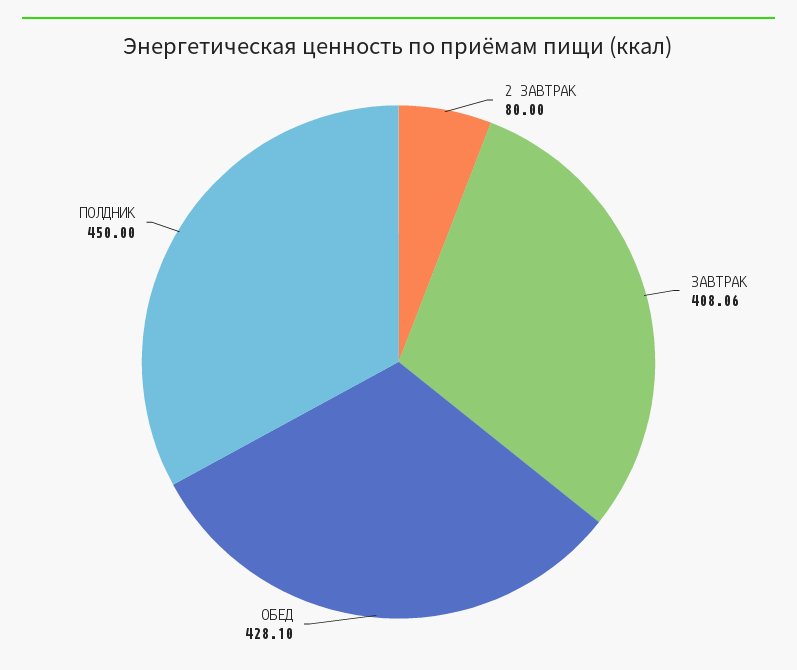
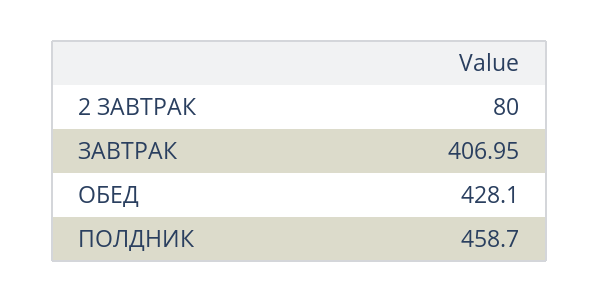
  {
    "2 ЗАВТРАК": 80,
-   "ЗАВТРАК": 408.06,
+   "ЗАВТРАК": 406.95,
    "ОБЕД": 428.1,
-   "ПОЛДНИК": 450
+   "ПОЛДНИК": 458.7
  }

